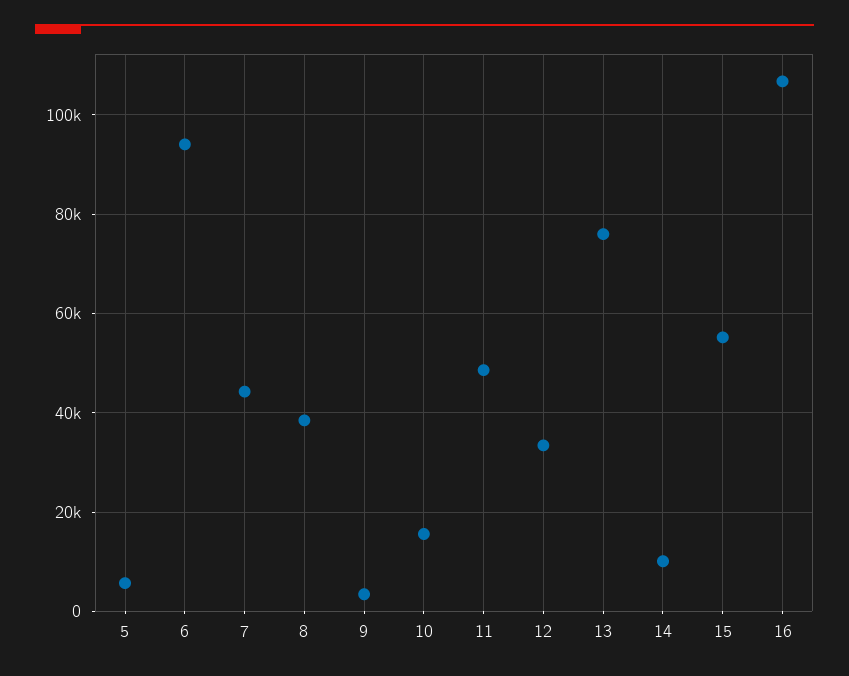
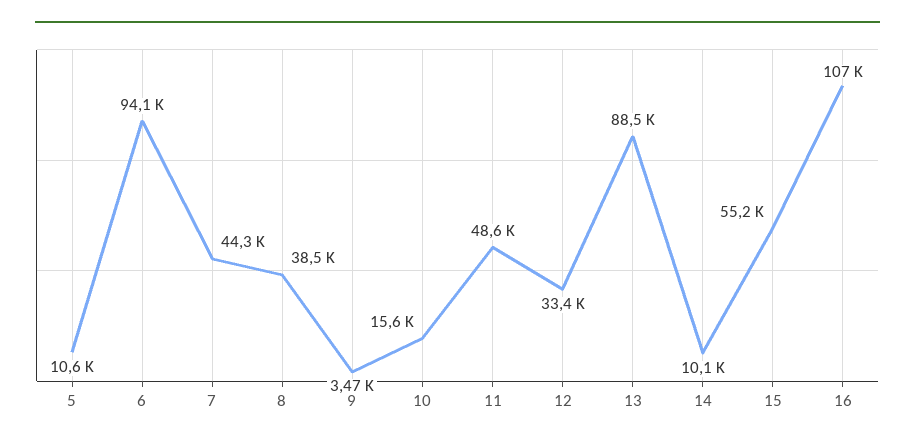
  {
-   "5": 6000,
+   "5": 10600,
    "6": 94100,
    "7": 44300,
    "8": 38500,
    "9": 3470,
    "10": 15600,
    "11": 48600,
    "12": 33400,
-   "13": 76000,
+   "13": 88500,
    "14": 10100,
    "15": 55200,
    "16": 107000
  }

